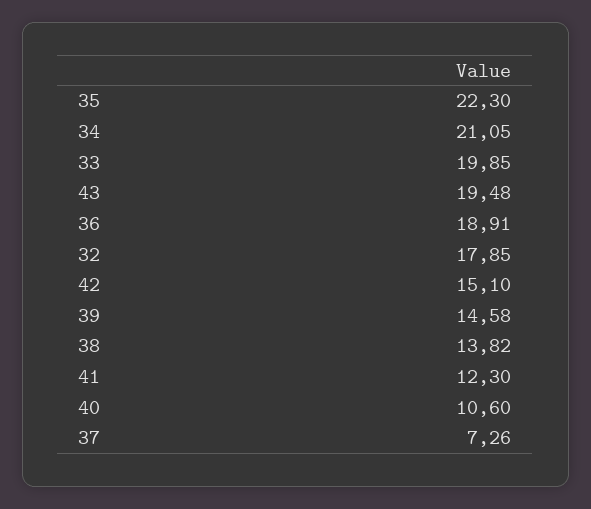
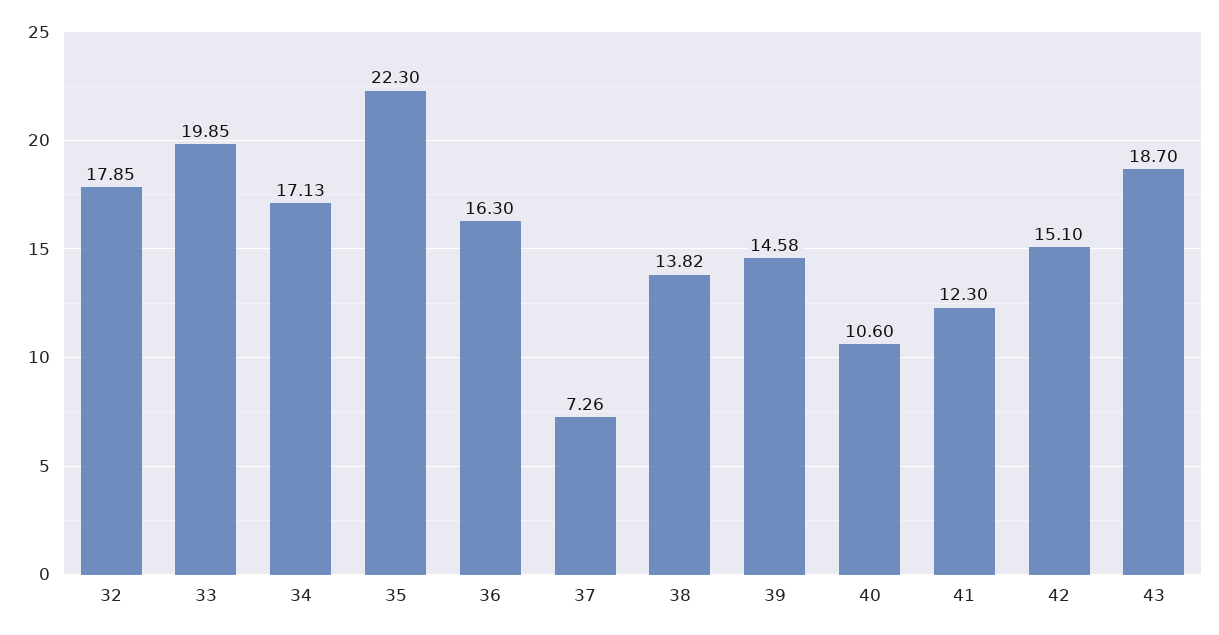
  {
    "35": 22.3,
-   "34": 21.05,
+   "34": 17.13,
    "33": 19.85,
-   "43": 19.48,
+   "43": 18.7,
-   "36": 18.91,
+   "36": 16.3,
    "32": 17.85,
    "42": 15.1,
    "39": 14.58,
    "38": 13.82,
    "41": 12.3,
    "40": 10.6,
    "37": 7.26
  }

